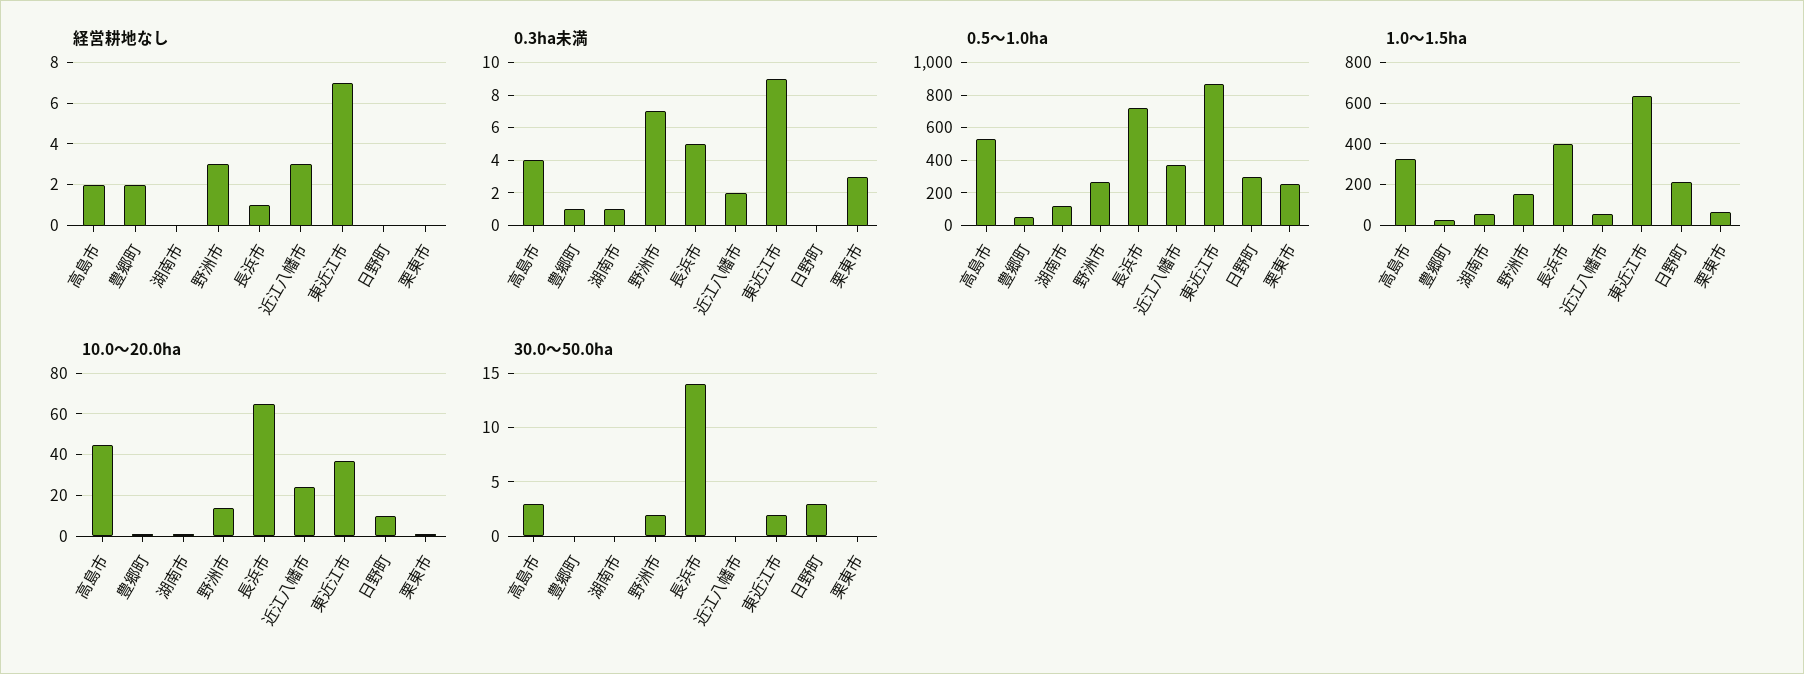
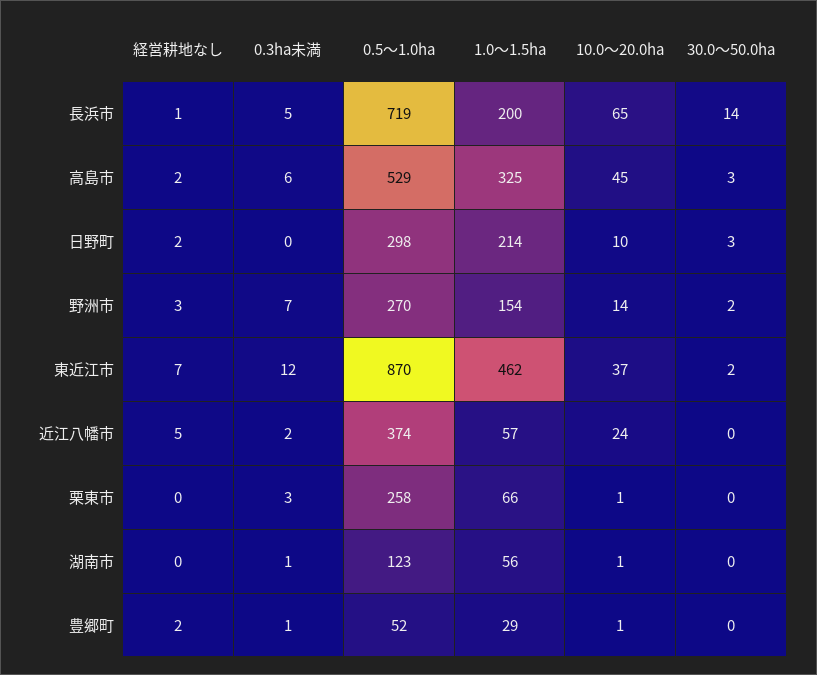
  {
    "経営耕地なし": {
      "高島市": 2,
      "豊郷町": 2,
      "湖南市": 0,
      "野洲市": 3,
      "長浜市": 1,
-     "近江八幡市": 3,
+     "近江八幡市": 5,
      "東近江市": 7,
-     "日野町": 0,
+     "日野町": 2,
      "栗東市": 0
    },
    "0.3ha未満": {
-     "高島市": 4,
+     "高島市": 6,
      "豊郷町": 1,
      "湖南市": 1,
      "野洲市": 7,
      "長浜市": 5,
      "近江八幡市": 2,
-     "東近江市": 9,
+     "東近江市": 12,
      "日野町": 0,
      "栗東市": 3
    },
    "0.5～1.0ha": {
      "高島市": 529,
      "豊郷町": 52,
      "湖南市": 123,
      "野洲市": 270,
      "長浜市": 719,
      "近江八幡市": 374,
      "東近江市": 870,
      "日野町": 298,
      "栗東市": 258
    },
    "1.0～1.5ha": {
      "高島市": 325,
      "豊郷町": 29,
      "湖南市": 56,
      "野洲市": 154,
-     "長浜市": 400,
+     "長浜市": 200,
      "近江八幡市": 57,
-     "東近江市": 650,
+     "東近江市": 462,
      "日野町": 214,
      "栗東市": 66
    },
    "10.0～20.0ha": {
      "高島市": 45,
      "豊郷町": 1,
      "湖南市": 1,
      "野洲市": 14,
      "長浜市": 65,
      "近江八幡市": 24,
      "東近江市": 37,
      "日野町": 10,
      "栗東市": 1
    },
    "30.0～50.0ha": {
      "高島市": 3,
      "豊郷町": 0,
      "湖南市": 0,
      "野洲市": 2,
      "長浜市": 14,
      "近江八幡市": 0,
      "東近江市": 2,
      "日野町": 3,
      "栗東市": 0
    }
  }

